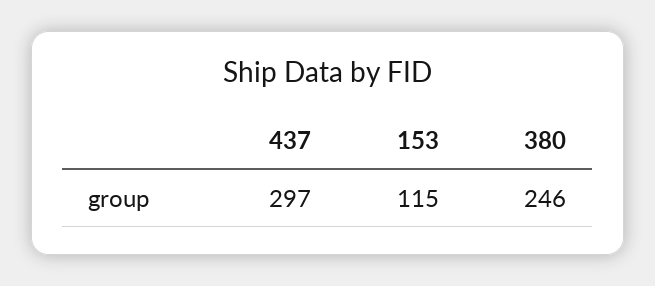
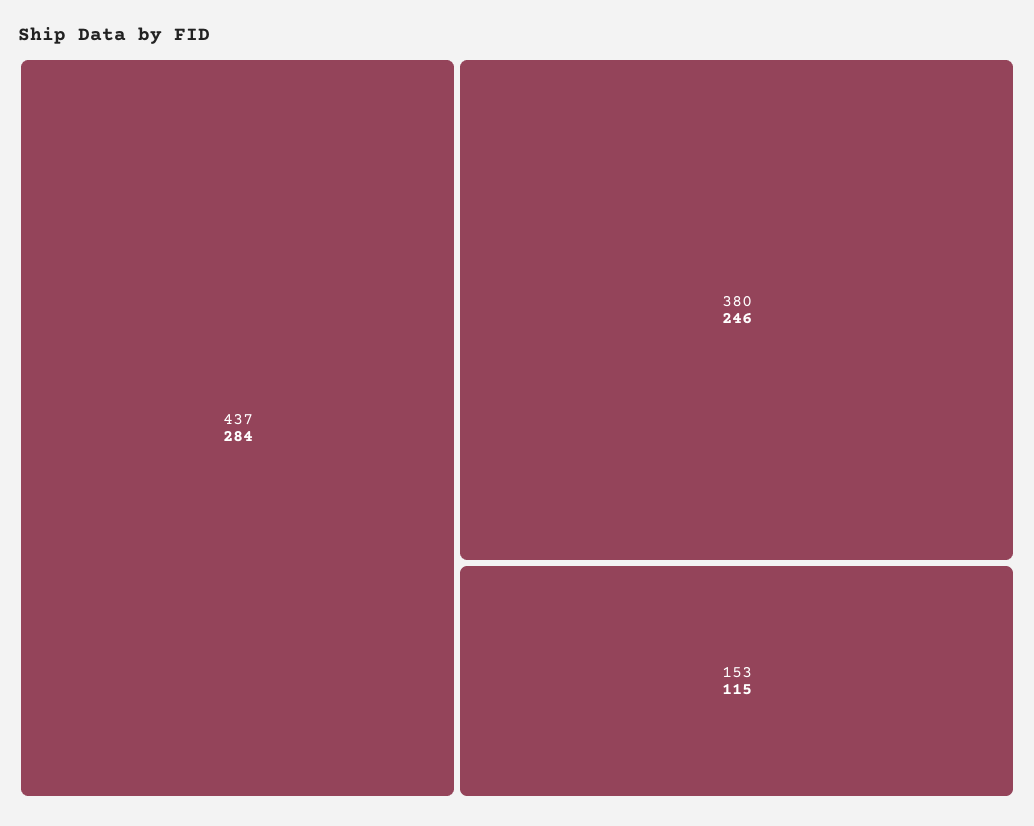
  {
-   "437": 297,
+   "437": 284,
    "153": 115,
    "380": 246
  }

